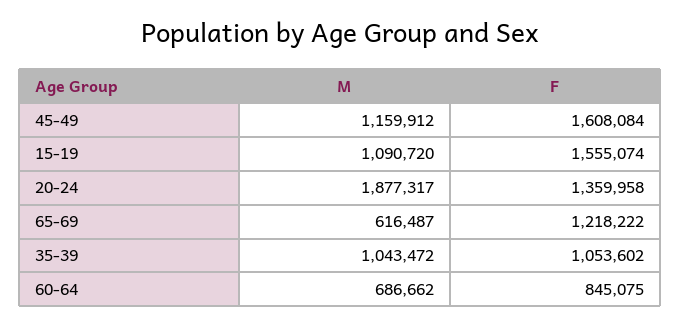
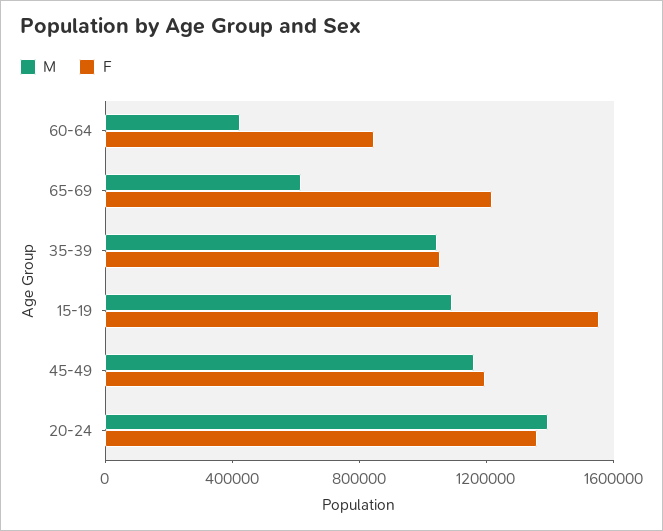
  {
    "M": {
      "45-49": 1159912,
      "15-19": 1090720,
-     "20-24": 1877317,
+     "20-24": 1400000,
      "65-69": 616487,
      "35-39": 1043472,
-     "60-64": 686662
+     "60-64": 400000
    },
    "F": {
-     "45-49": 1608084,
+     "45-49": 1200000,
      "15-19": 1555074,
      "20-24": 1359958,
      "65-69": 1218222,
      "35-39": 1053602,
      "60-64": 845075
    }
  }

